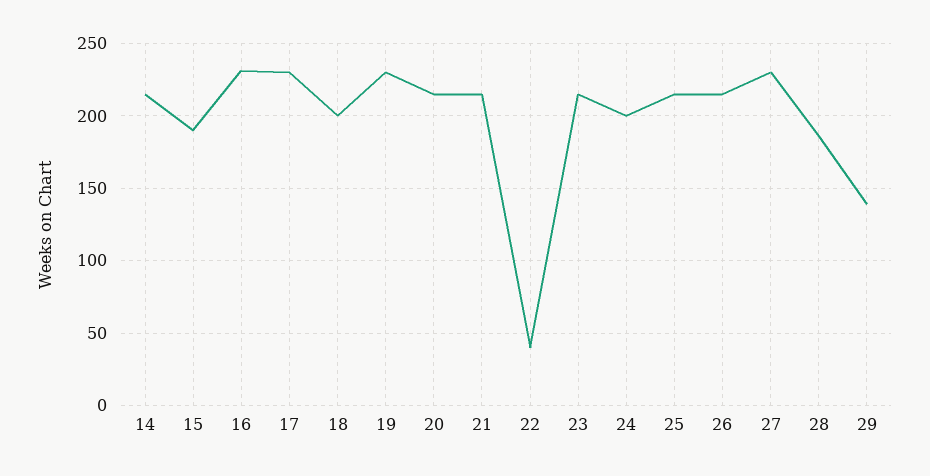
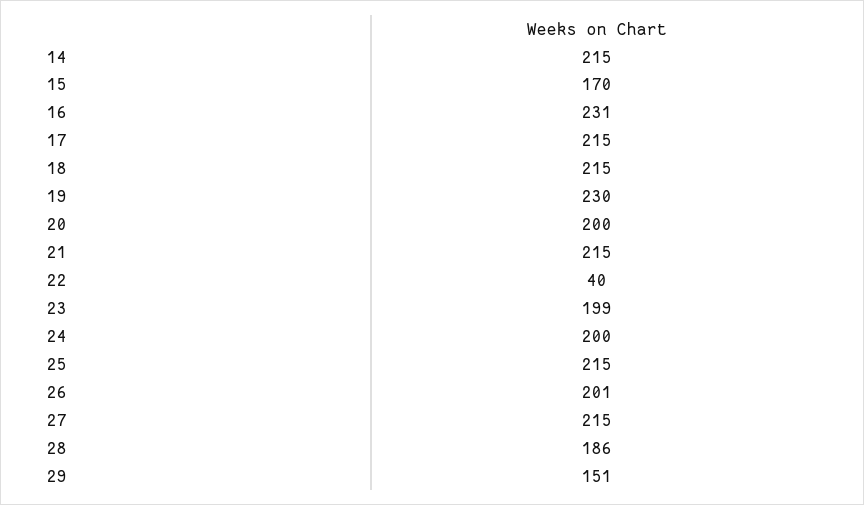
  {
    "14": 215,
-   "15": 190,
+   "15": 170,
    "16": 231,
-   "17": 230,
+   "17": 215,
-   "18": 200,
+   "18": 215,
    "19": 230,
-   "20": 215,
+   "20": 200,
    "21": 215,
    "22": 40,
-   "23": 215,
+   "23": 199,
    "24": 200,
    "25": 215,
-   "26": 215,
+   "26": 201,
-   "27": 230,
+   "27": 215,
    "28": 186,
-   "29": 140
+   "29": 151
  }

